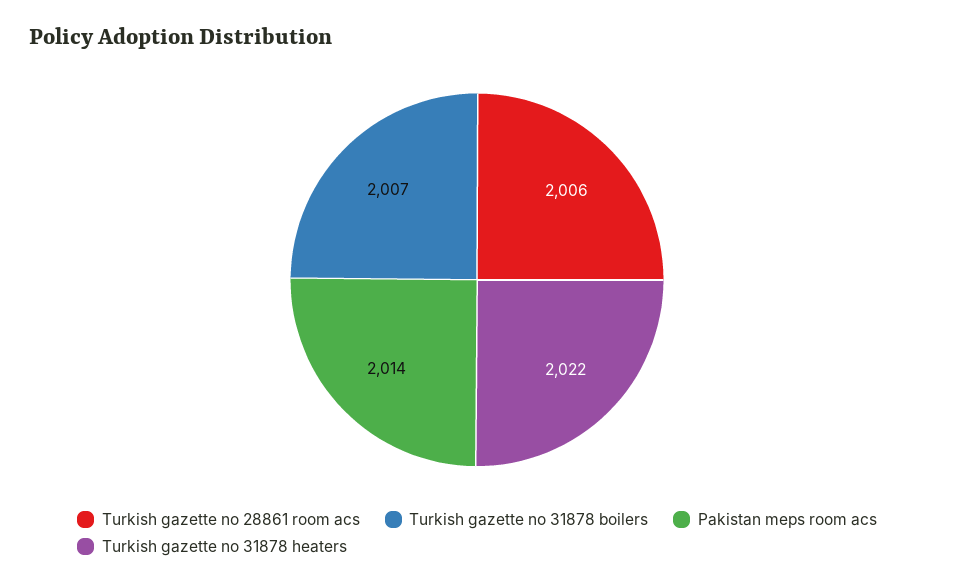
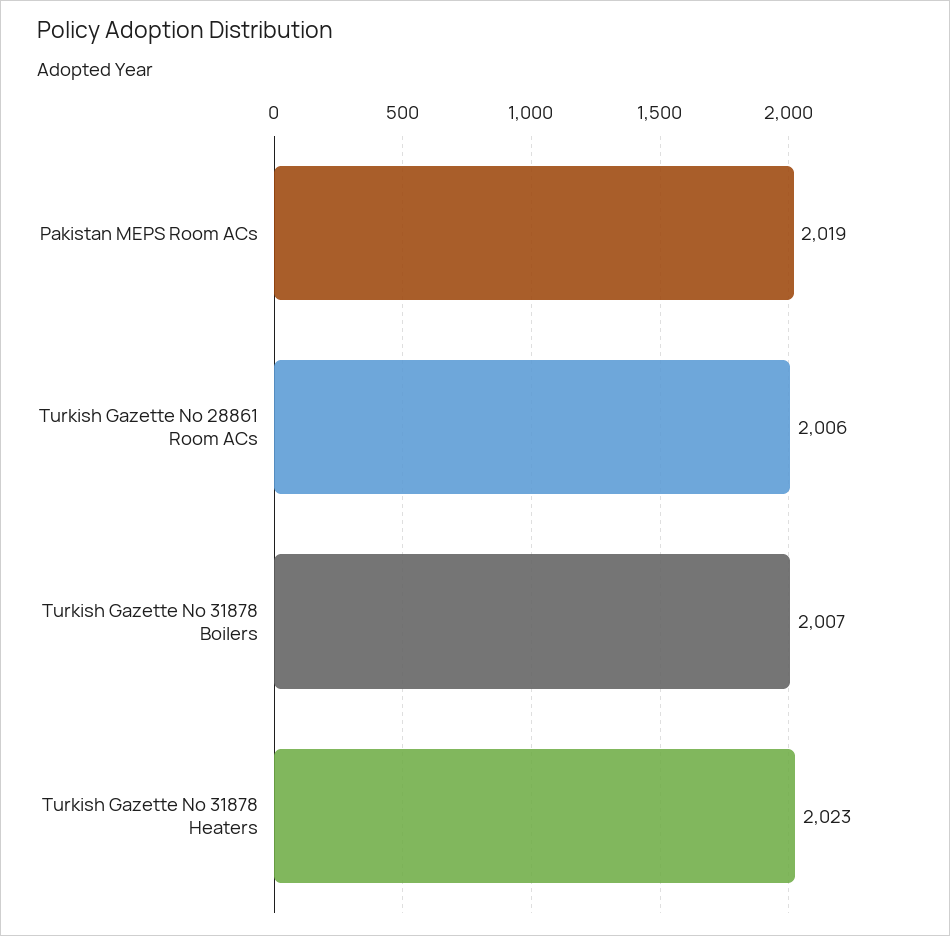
  {
    "Turkish gazette no 28861 room acs": 2006,
    "Turkish gazette no 31878 boilers": 2007,
-   "Pakistan meps room acs": 2014,
+   "Pakistan meps room acs": 2019,
-   "Turkish gazette no 31878 heaters": 2022
+   "Turkish gazette no 31878 heaters": 2023
  }

